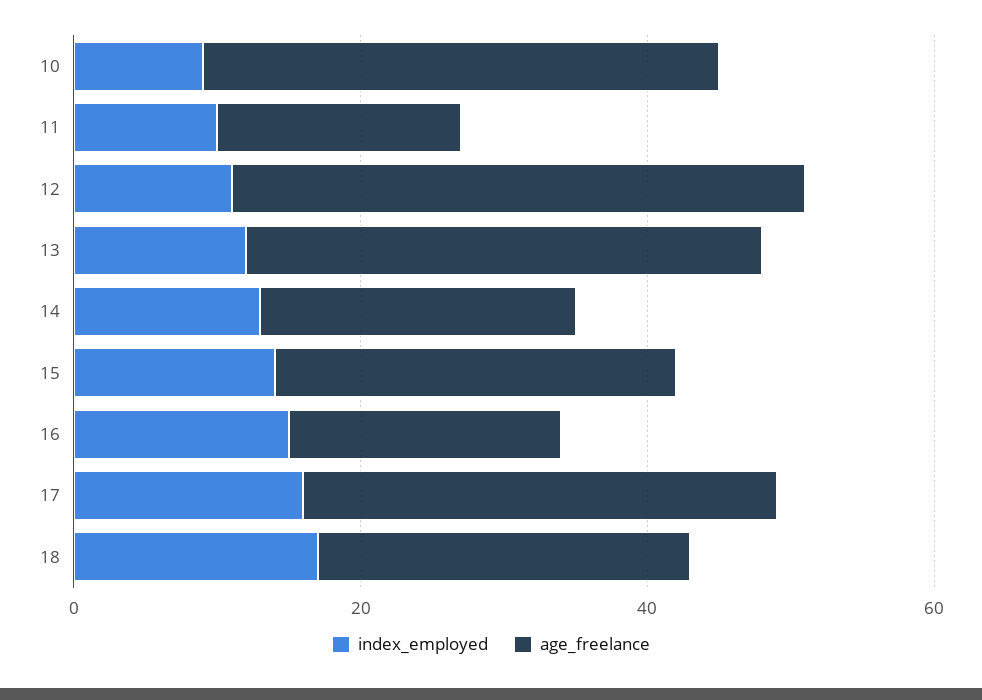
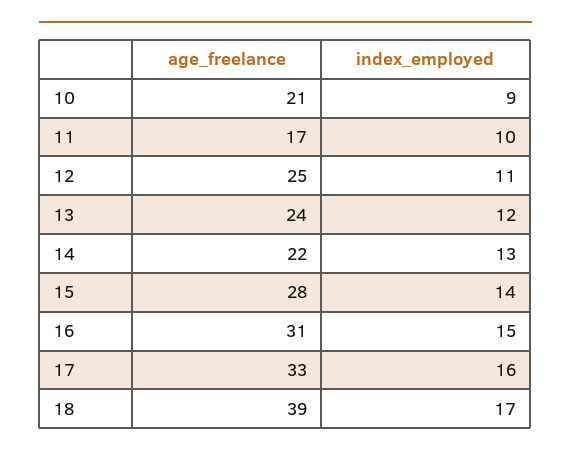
  {
    "index_employed": {
      "10": 9,
      "11": 10,
      "12": 11,
      "13": 12,
      "14": 13,
      "15": 14,
      "16": 15,
      "17": 16,
      "18": 17
    },
    "age_freelance": {
-     "10": 35,
+     "10": 21,
      "11": 17,
-     "12": 40,
+     "12": 25,
-     "13": 35,
+     "13": 24,
      "14": 22,
      "15": 28,
-     "16": 20,
+     "16": 31,
      "17": 33,
-     "18": 25
+     "18": 39
    }
  }

